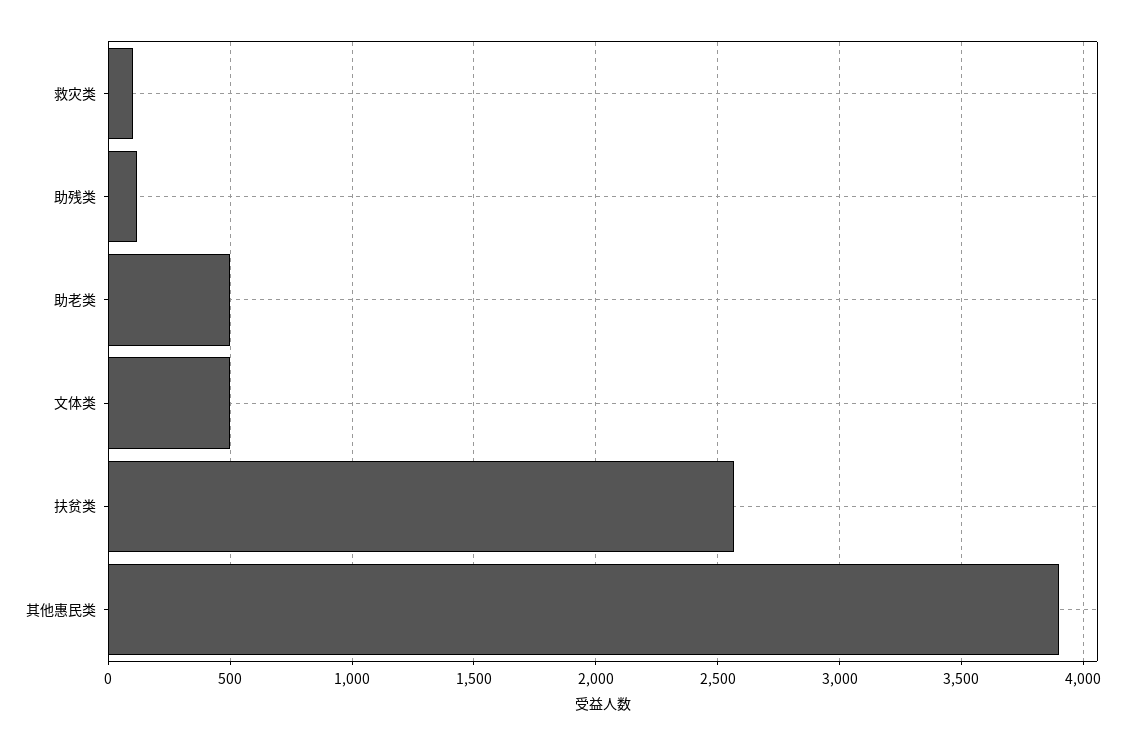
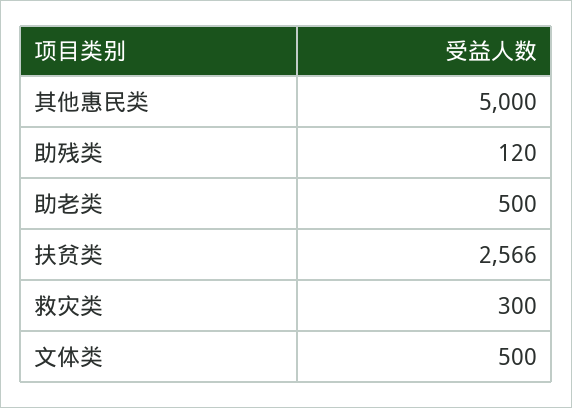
  {
-   "救灾类": 100,
+   "救灾类": 300,
    "助残类": 120,
    "助老类": 500,
    "文体类": 500,
    "扶贫类": 2566,
-   "其他惠民类": 3900
+   "其他惠民类": 5000
  }

